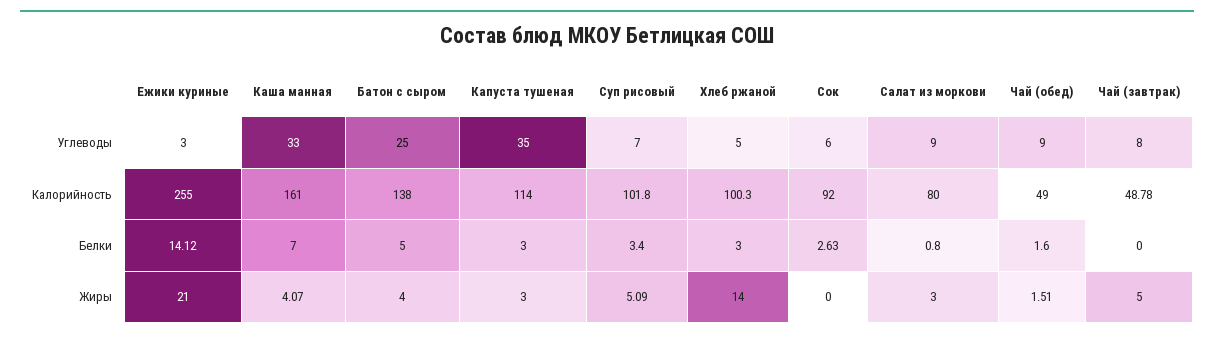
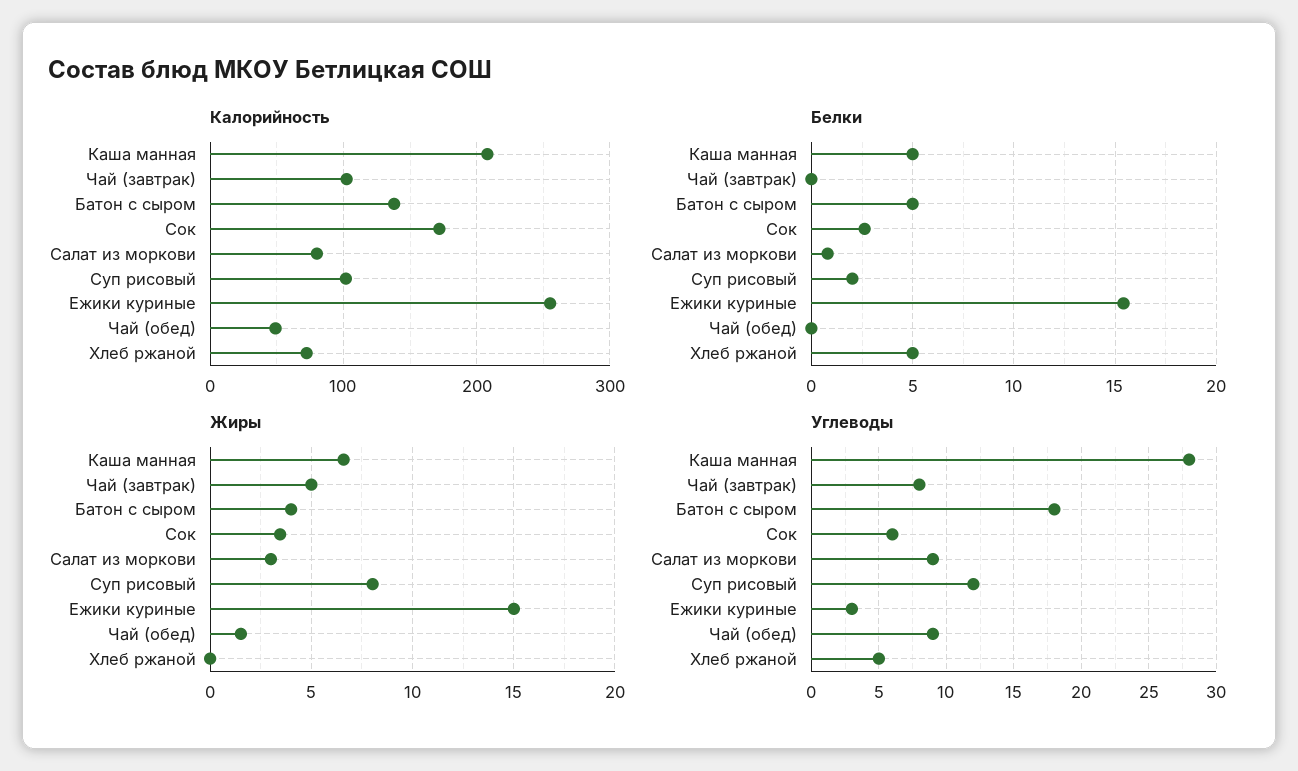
  {
    "Углеводы": {
      "Ежики куриные": 3,
-     "Каша манная": 33,
+     "Каша манная": 28,
-     "Батон с сыром": 25,
+     "Батон с сыром": 18,
-     "Капуста тушеная": 35,
-     "Суп рисовый": 7,
+     "Суп рисовый": 12,
      "Хлеб ржаной": 5,
      "Сок": 6,
      "Салат из моркови": 9,
      "Чай (обед)": 9,
      "Чай (завтрак)": 8
    },
    "Калорийность": {
      "Ежики куриные": 255,
-     "Каша манная": 161,
+     "Каша манная": 210,
      "Батон с сыром": 138,
-     "Капуста тушеная": 114,
      "Суп рисовый": 101.8,
-     "Хлеб ржаной": 100.3,
+     "Хлеб ржаной": 70,
-     "Сок": 92,
+     "Сок": 170,
      "Салат из моркови": 80,
      "Чай (обед)": 49,
-     "Чай (завтрак)": 48.78
+     "Чай (завтрак)": 100
    },
    "Белки": {
-     "Ежики куриные": 14.12,
+     "Ежики куриные": 15.5,
-     "Каша манная": 7,
+     "Каша манная": 5,
      "Батон с сыром": 5,
-     "Капуста тушеная": 3,
-     "Суп рисовый": 3.4,
+     "Суп рисовый": 2,
-     "Хлеб ржаной": 3,
+     "Хлеб ржаной": 5,
      "Сок": 2.63,
      "Салат из моркови": 0.8,
-     "Чай (обед)": 1.6,
+     "Чай (обед)": 0,
      "Чай (завтрак)": 0
    },
    "Жиры": {
-     "Ежики куриные": 21,
+     "Ежики куриные": 15,
-     "Каша манная": 4.07,
+     "Каша манная": 6.5,
      "Батон с сыром": 4,
-     "Капуста тушеная": 3,
-     "Суп рисовый": 5.09,
+     "Суп рисовый": 8,
-     "Хлеб ржаной": 14,
+     "Хлеб ржаной": 0,
-     "Сок": 0,
+     "Сок": 3.5,
      "Салат из моркови": 3,
      "Чай (обед)": 1.51,
      "Чай (завтрак)": 5
    }
  }

